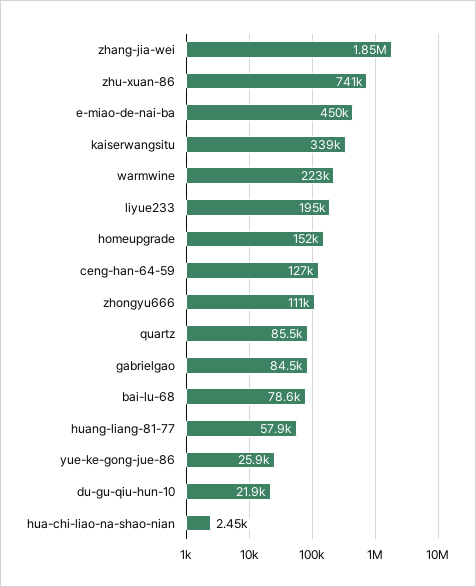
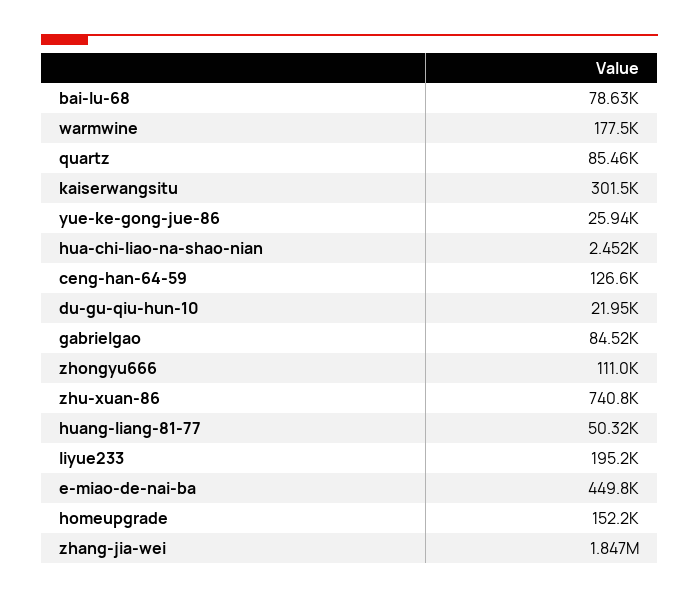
  {
    "zhang-jia-wei": 1847000,
    "zhu-xuan-86": 740800,
    "e-miao-de-nai-ba": 449800,
-   "kaiserwangsitu": 339000,
+   "kaiserwangsitu": 301500,
-   "warmwine": 223000,
+   "warmwine": 177500,
    "liyue233": 195200,
    "homeupgrade": 152200,
    "ceng-han-64-59": 126600,
    "zhongyu666": 111000,
    "quartz": 85460,
    "gabrielgao": 84520,
    "bai-lu-68": 78630,
-   "huang-liang-81-77": 57900,
+   "huang-liang-81-77": 50320,
    "yue-ke-gong-jue-86": 25940,
    "du-gu-qiu-hun-10": 21950,
    "hua-chi-liao-na-shao-nian": 2452
  }

